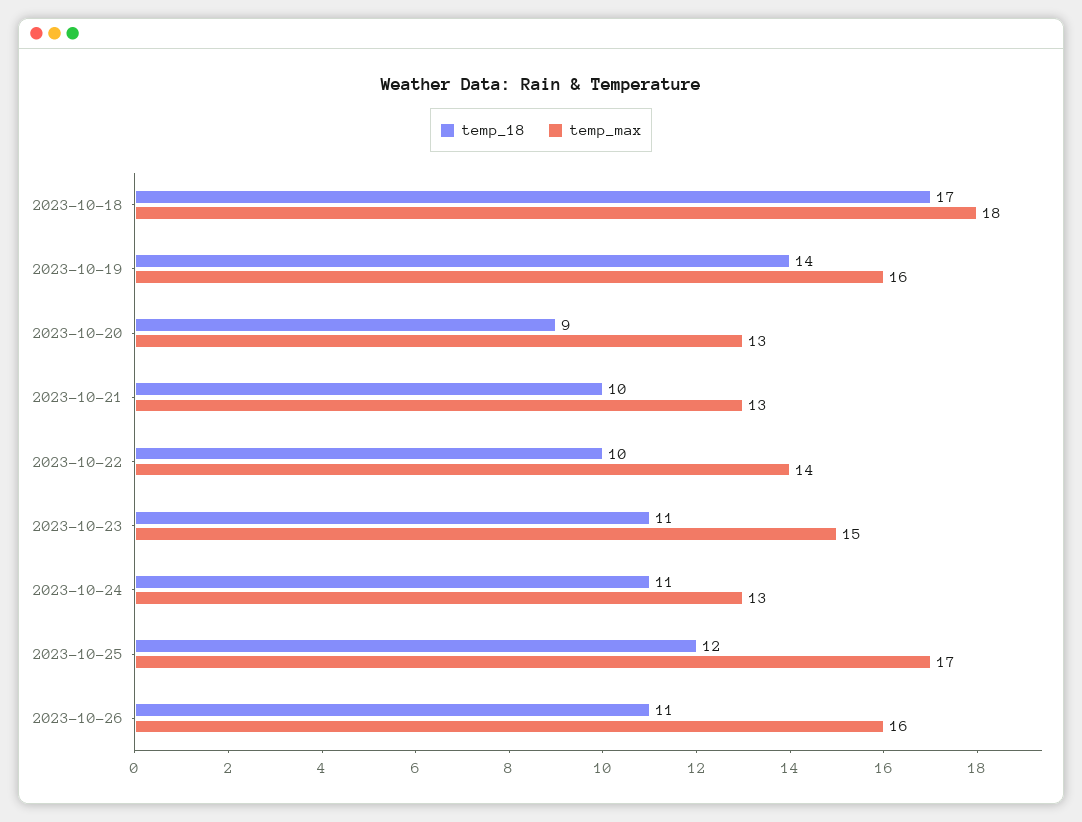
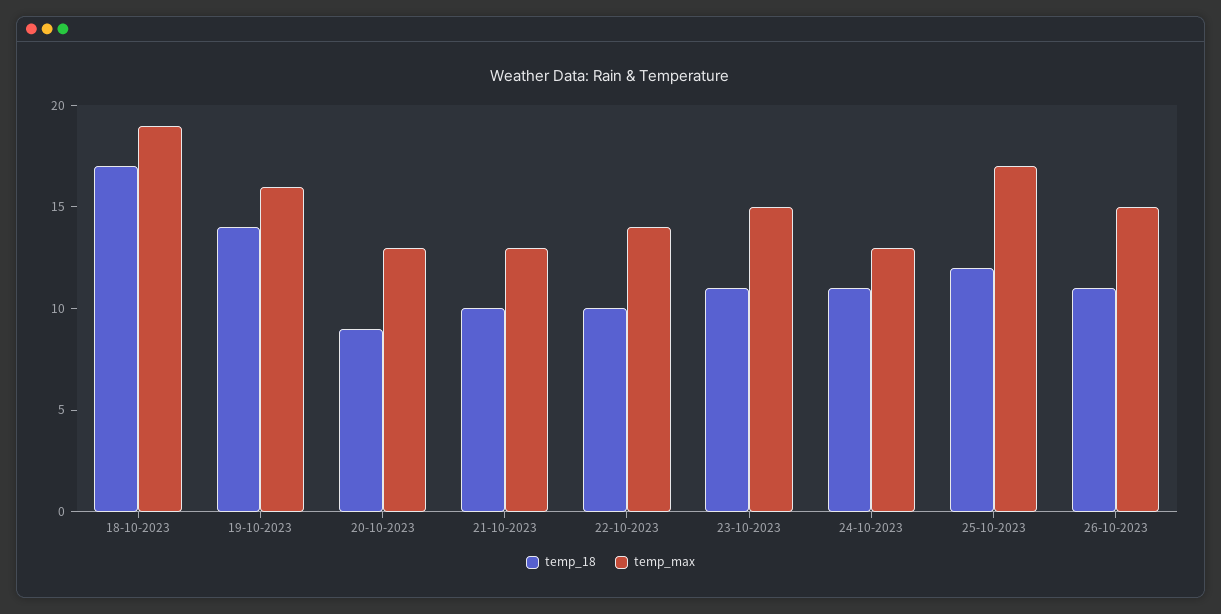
  {
    "temp_18": {
      "2023-10-18": 17,
      "2023-10-19": 14,
      "2023-10-20": 9,
      "2023-10-21": 10,
      "2023-10-22": 10,
      "2023-10-23": 11,
      "2023-10-24": 11,
      "2023-10-25": 12,
      "2023-10-26": 11
    },
    "temp_max": {
-     "2023-10-18": 18,
+     "2023-10-18": 19,
      "2023-10-19": 16,
      "2023-10-20": 13,
      "2023-10-21": 13,
      "2023-10-22": 14,
      "2023-10-23": 15,
      "2023-10-24": 13,
      "2023-10-25": 17,
-     "2023-10-26": 16
+     "2023-10-26": 15
    }
  }

